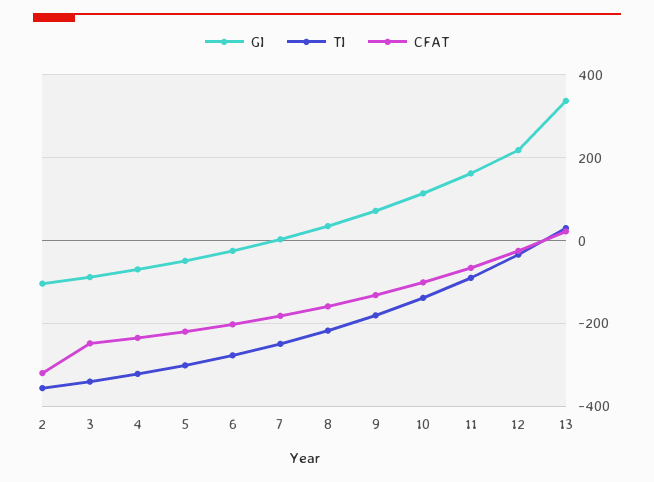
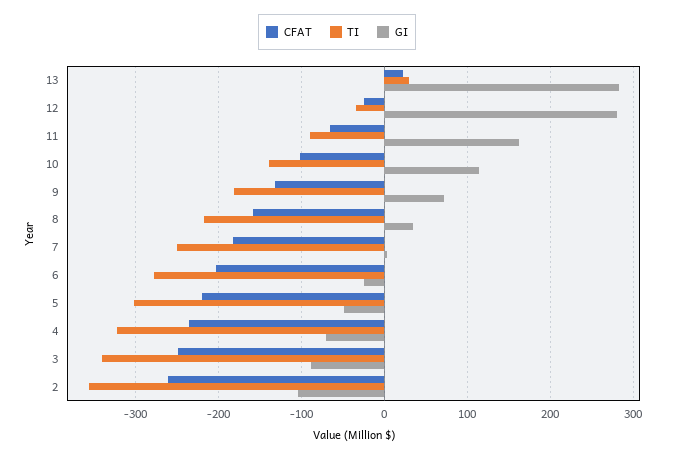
  {
    "GI": {
      "2": -100,
      "3": -90,
      "4": -70,
      "5": -50,
      "6": -20,
      "7": 0,
      "8": 30,
      "9": 70,
      "10": 110,
      "11": 160,
-     "12": 220,
+     "12": 280,
-     "13": 340
+     "13": 280
    },
    "TI": {
      "2": -360,
      "3": -340,
      "4": -320,
      "5": -300,
      "6": -280,
      "7": -250,
      "8": -220,
      "9": -180,
      "10": -140,
      "11": -90,
      "12": -30,
      "13": 30
    },
    "CFAT": {
-     "2": -320,
+     "2": -260,
      "3": -250,
      "4": -240,
      "5": -220,
      "6": -200,
      "7": -180,
      "8": -160,
      "9": -130,
      "10": -100,
      "11": -70,
      "12": -30,
      "13": 20
    }
  }

